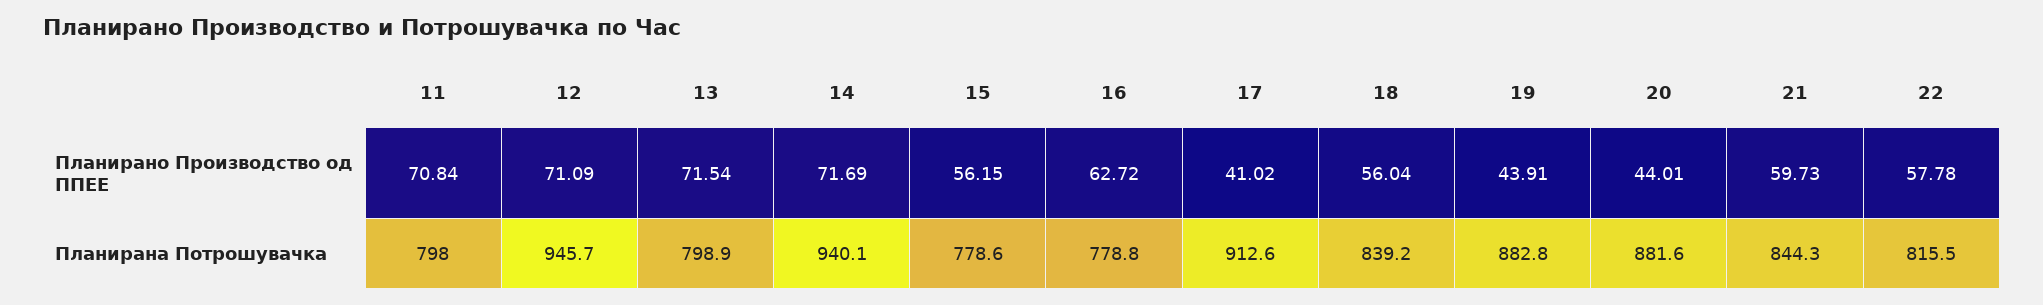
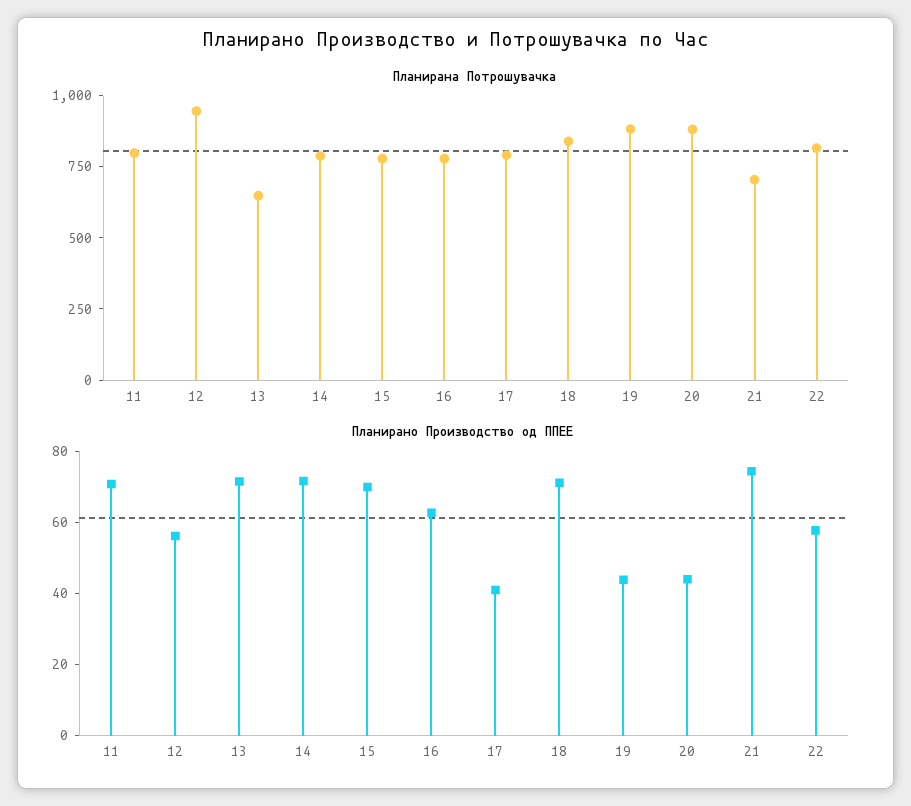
  {
    "Планирано Производство од ППЕЕ": {
      "11": 70.84,
-     "12": 71.09,
+     "12": 55,
      "13": 71.54,
      "14": 71.69,
-     "15": 56.15,
+     "15": 70,
      "16": 62.72,
      "17": 41.02,
-     "18": 56.04,
+     "18": 70,
      "19": 43.91,
      "20": 44.01,
-     "21": 59.73,
+     "21": 75,
      "22": 57.78
    },
    "Планирана Потрошувачка": {
      "11": 798,
      "12": 945.7,
-     "13": 798.9,
+     "13": 650,
-     "14": 940.1,
+     "14": 800,
      "15": 778.6,
      "16": 778.8,
-     "17": 912.6,
+     "17": 800,
      "18": 839.2,
      "19": 882.8,
      "20": 881.6,
-     "21": 844.3,
+     "21": 700,
      "22": 815.5
    }
  }

